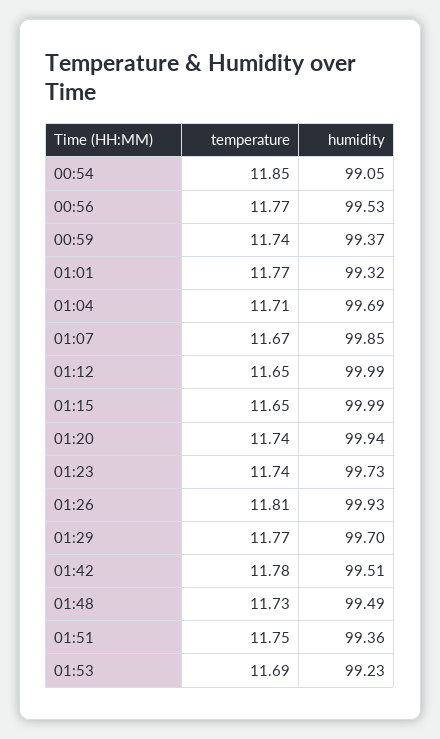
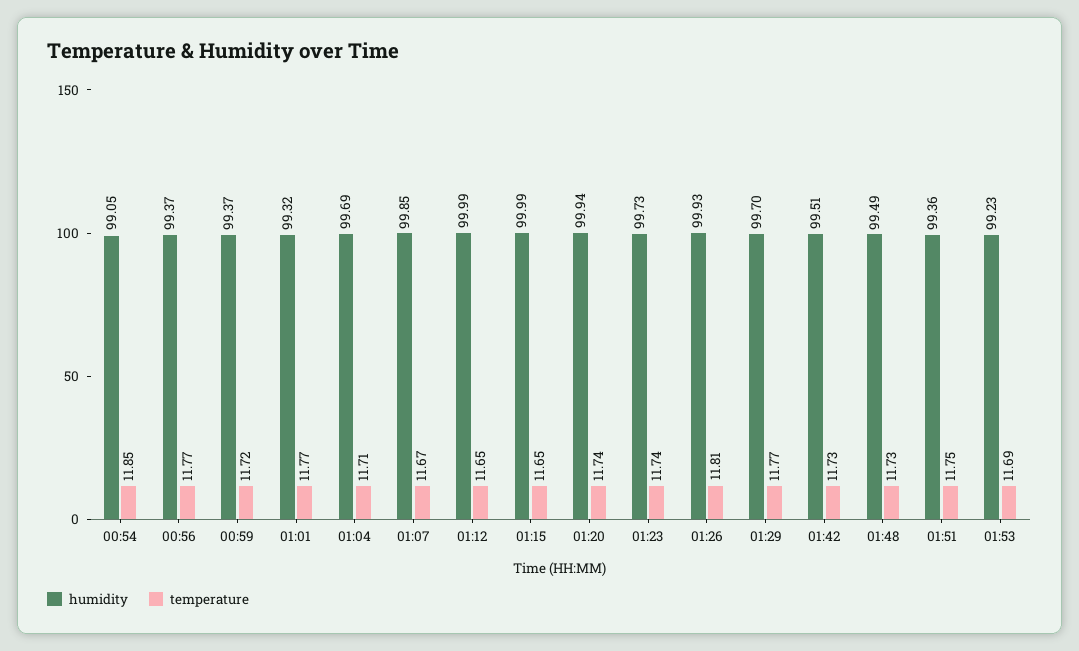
  {
    "temperature": {
      "00:54": 11.85,
      "00:56": 11.77,
-     "00:59": 11.74,
+     "00:59": 11.72,
      "01:01": 11.77,
      "01:04": 11.71,
      "01:07": 11.67,
      "01:12": 11.65,
      "01:15": 11.65,
      "01:20": 11.74,
      "01:23": 11.74,
      "01:26": 11.81,
      "01:29": 11.77,
-     "01:42": 11.78,
+     "01:42": 11.73,
      "01:48": 11.73,
      "01:51": 11.75,
      "01:53": 11.69
    },
    "humidity": {
      "00:54": 99.05,
-     "00:56": 99.53,
+     "00:56": 99.37,
      "00:59": 99.37,
      "01:01": 99.32,
      "01:04": 99.69,
      "01:07": 99.85,
      "01:12": 99.99,
      "01:15": 99.99,
      "01:20": 99.94,
      "01:23": 99.73,
      "01:26": 99.93,
      "01:29": 99.7,
      "01:42": 99.51,
      "01:48": 99.49,
      "01:51": 99.36,
      "01:53": 99.23
    }
  }

